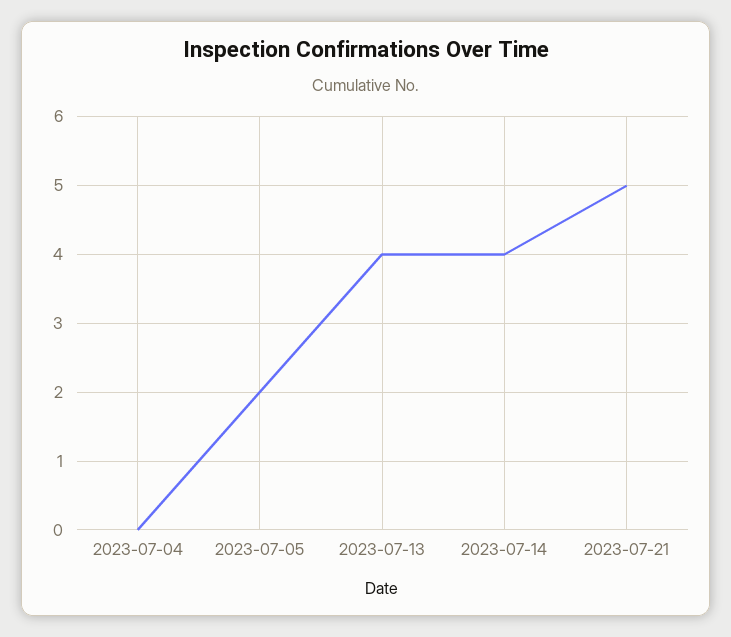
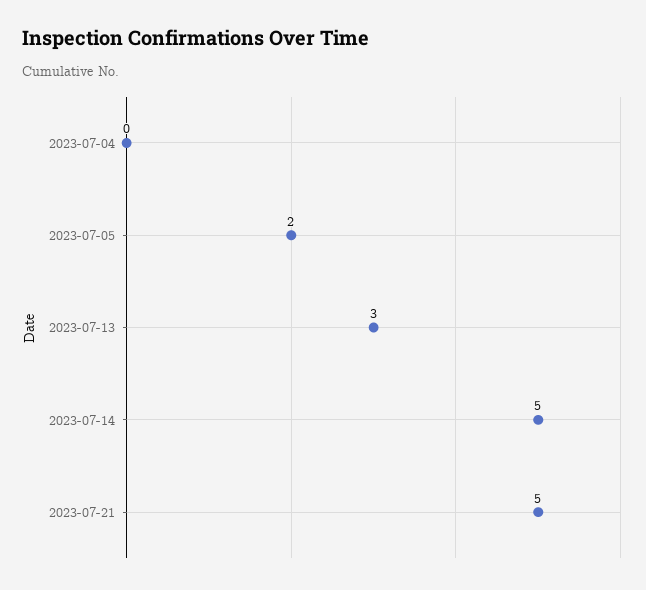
  {
    "2023-07-04": 0,
    "2023-07-05": 2,
-   "2023-07-13": 4,
+   "2023-07-13": 3,
-   "2023-07-14": 4,
+   "2023-07-14": 5,
    "2023-07-21": 5
  }

